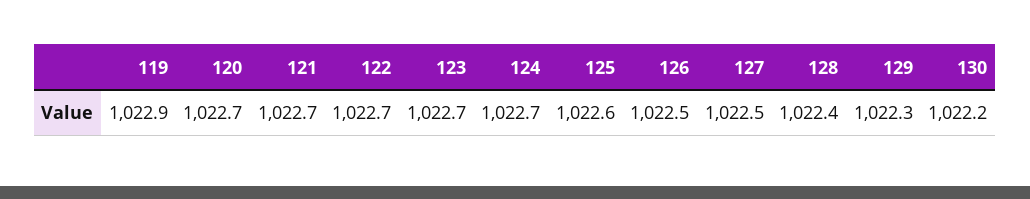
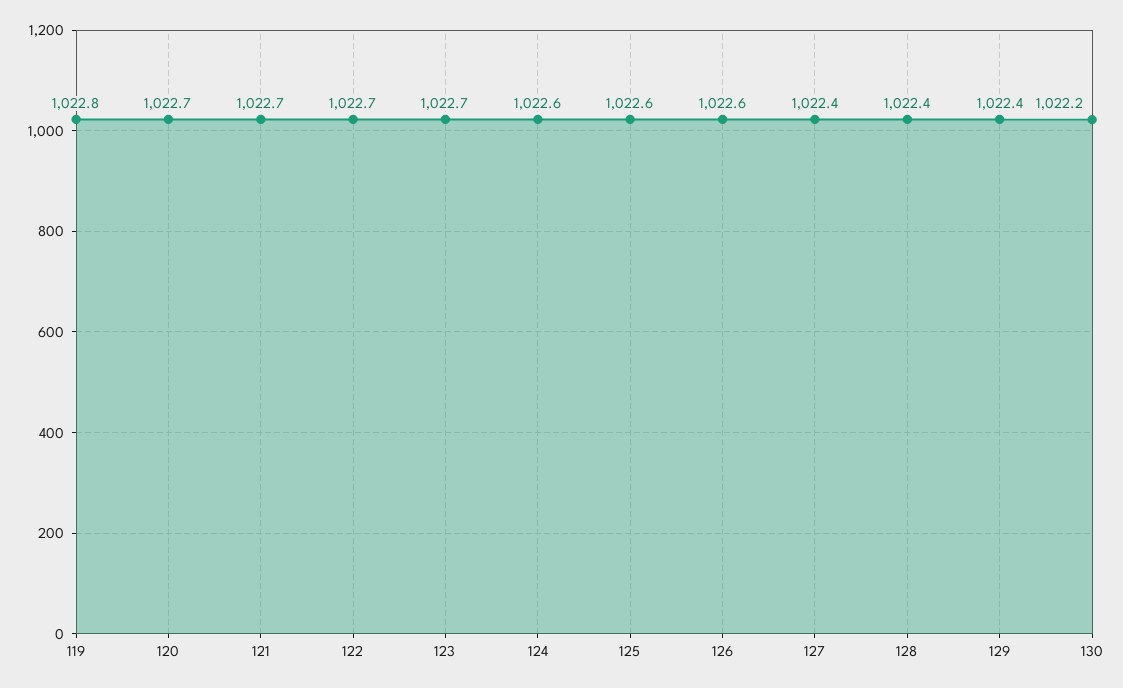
  {
-   "119": 1022.9,
+   "119": 1022.8,
    "120": 1022.7,
    "121": 1022.7,
    "122": 1022.7,
    "123": 1022.7,
-   "124": 1022.7,
+   "124": 1022.6,
    "125": 1022.6,
-   "126": 1022.5,
+   "126": 1022.6,
-   "127": 1022.5,
+   "127": 1022.4,
    "128": 1022.4,
-   "129": 1022.3,
+   "129": 1022.4,
    "130": 1022.2
  }

